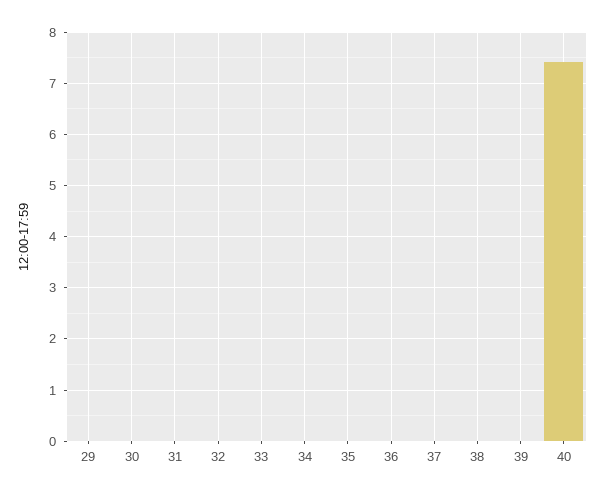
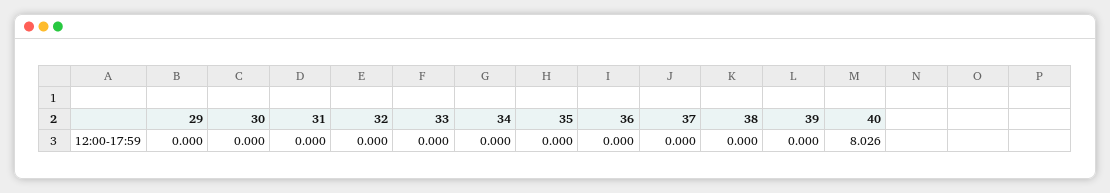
  {
    "29": 0,
    "30": 0,
    "31": 0,
    "32": 0,
    "33": 0,
    "34": 0,
    "35": 0,
    "36": 0,
    "37": 0,
    "38": 0,
    "39": 0,
-   "40": 7.4
+   "40": 8.026
  }

